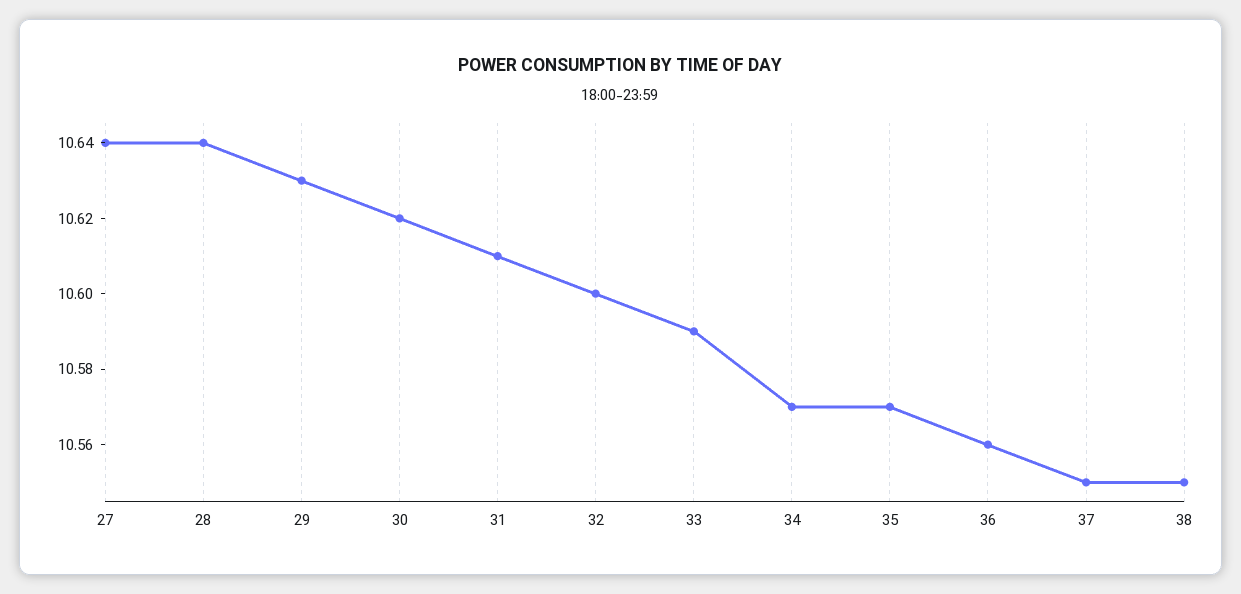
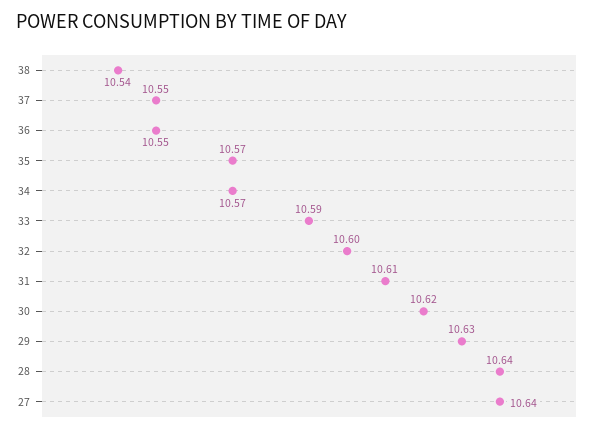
  {
    "27": 10.64,
    "28": 10.64,
    "29": 10.63,
    "30": 10.62,
    "31": 10.61,
    "32": 10.6,
    "33": 10.59,
    "34": 10.57,
    "35": 10.57,
-   "36": 10.56,
+   "36": 10.55,
    "37": 10.55,
-   "38": 10.55
+   "38": 10.54
  }

